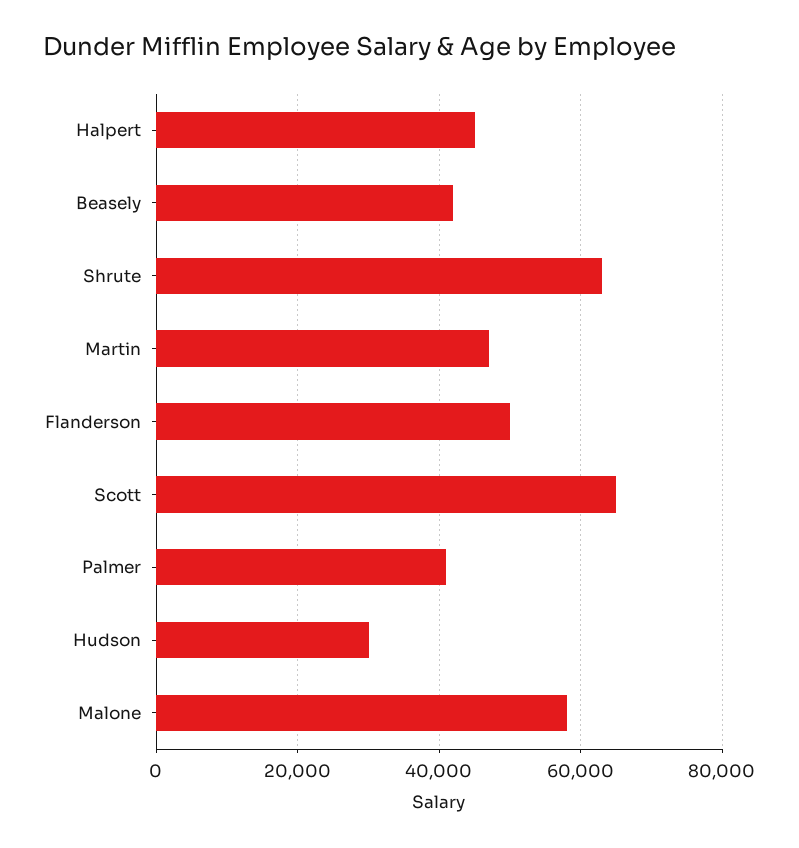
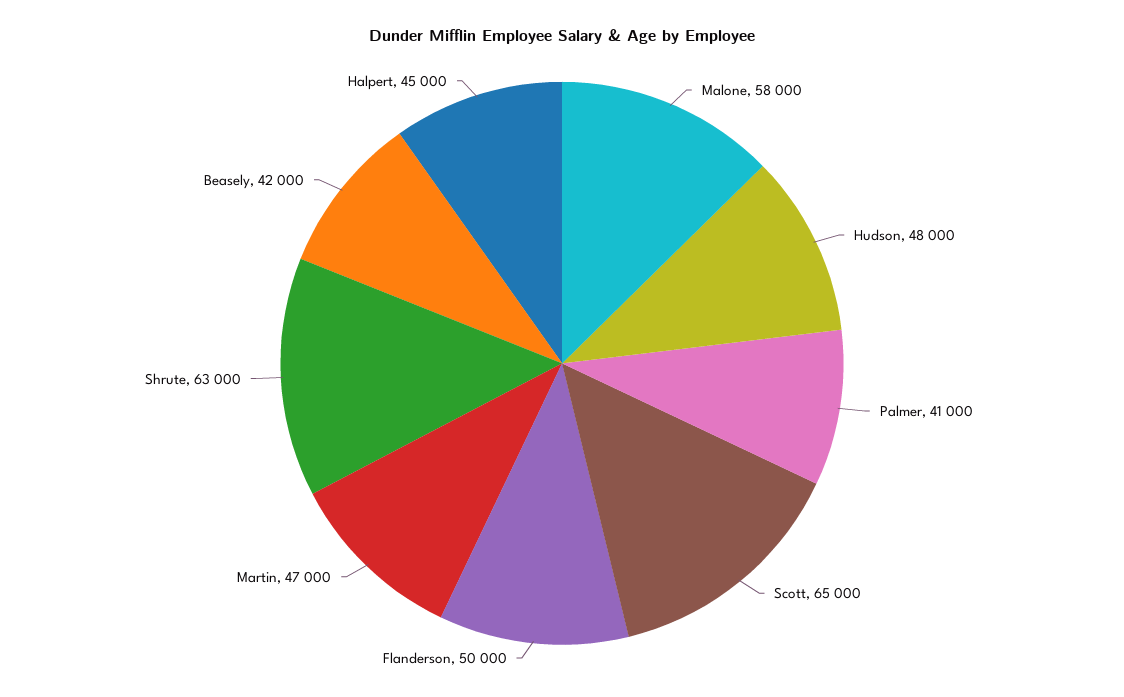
  {
    "Halpert": 45000,
    "Beasely": 42000,
    "Shrute": 63000,
    "Martin": 47000,
    "Flanderson": 50000,
    "Scott": 65000,
    "Palmer": 41000,
-   "Hudson": 30000,
+   "Hudson": 48000,
    "Malone": 58000
  }

